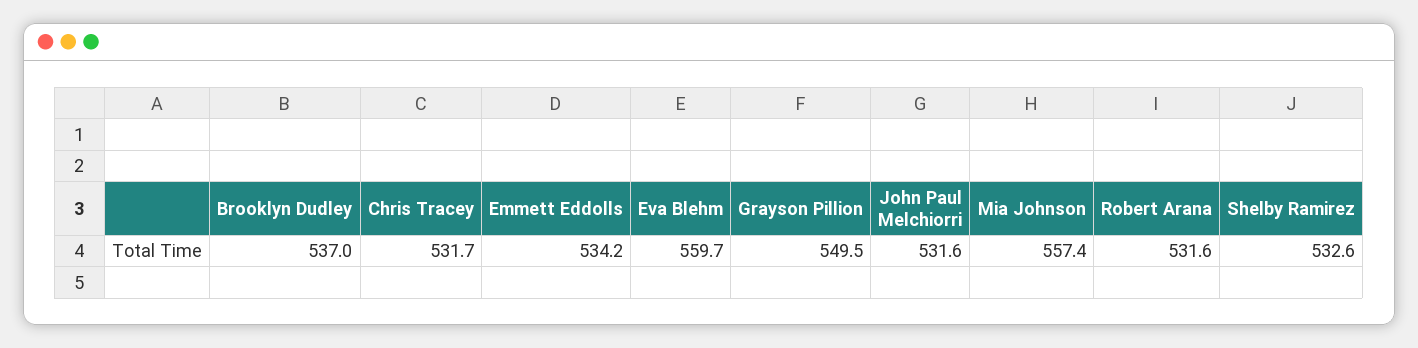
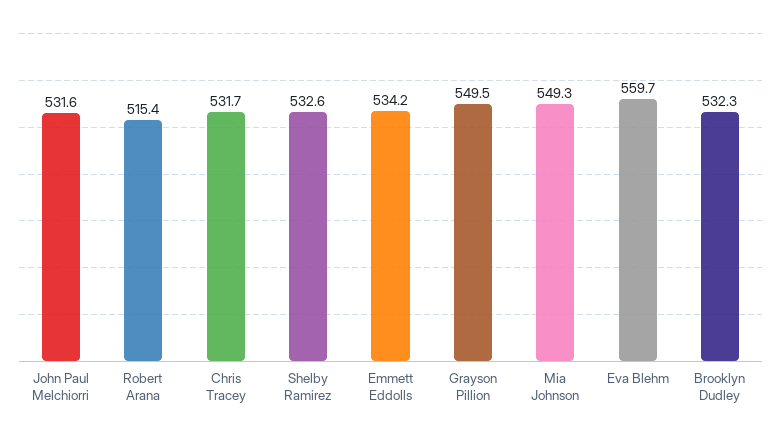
  {
-   "Brooklyn Dudley": 537,
+   "Brooklyn Dudley": 532.3,
    "Chris Tracey": 531.7,
    "Emmett Eddolls": 534.2,
    "Eva Blehm": 559.7,
    "Grayson Pillion": 549.5,
    "John Paul Melchiorri": 531.6,
-   "Mia Johnson": 557.4,
+   "Mia Johnson": 549.3,
-   "Robert Arana": 531.6,
+   "Robert Arana": 515.4,
    "Shelby Ramirez": 532.6
  }

